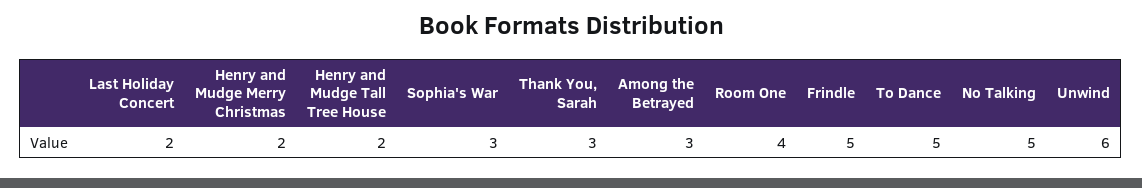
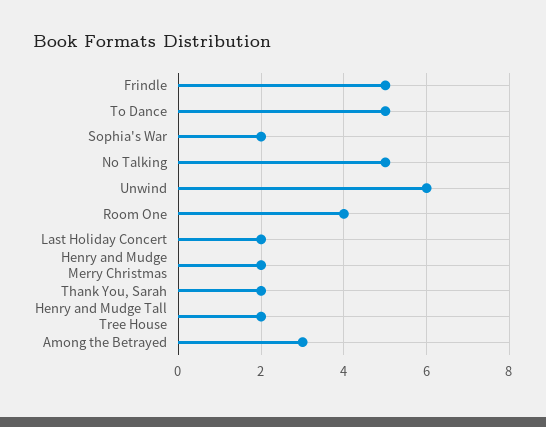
  {
    "Last Holiday Concert": 2,
    "Henry and Mudge Merry Christmas": 2,
    "Henry and Mudge Tall Tree House": 2,
-   "Sophia's War": 3,
+   "Sophia's War": 2,
-   "Thank You, Sarah": 3,
+   "Thank You, Sarah": 2,
    "Among the Betrayed": 3,
    "Room One": 4,
    "Frindle": 5,
    "To Dance": 5,
    "No Talking": 5,
    "Unwind": 6
  }

